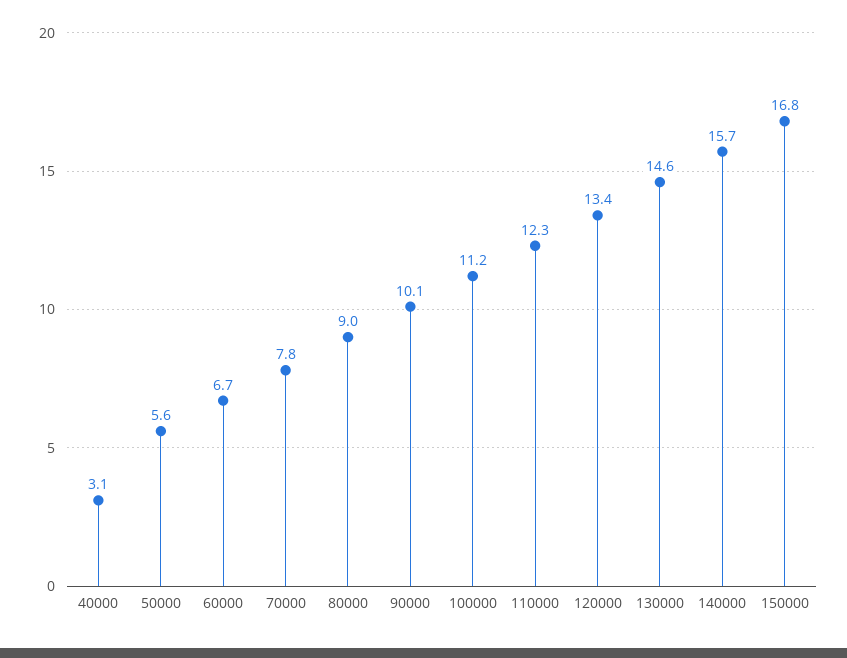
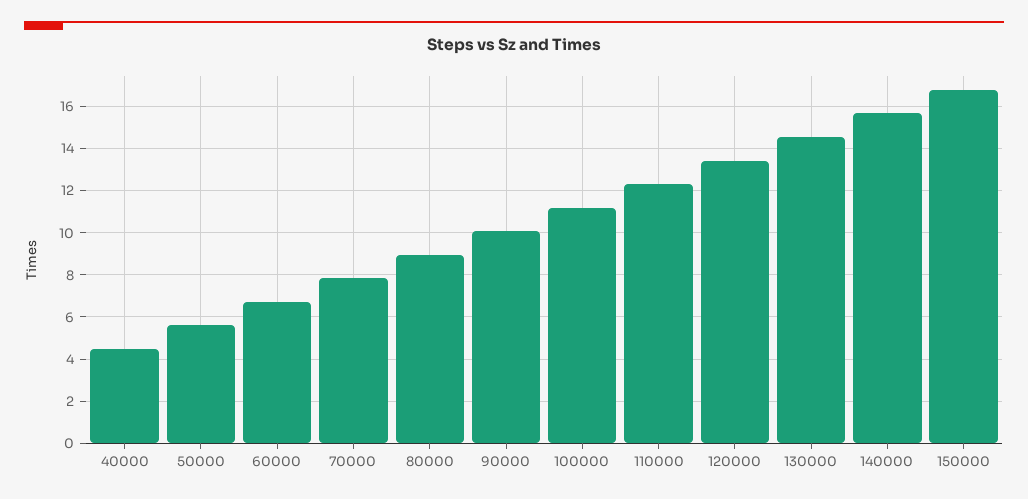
  {
-   "40000": 3.1,
+   "40000": 4.5,
    "50000": 5.6,
    "60000": 6.7,
    "70000": 7.8,
    "80000": 9,
    "90000": 10.1,
    "100000": 11.2,
    "110000": 12.3,
    "120000": 13.4,
    "130000": 14.6,
    "140000": 15.7,
    "150000": 16.8
  }

